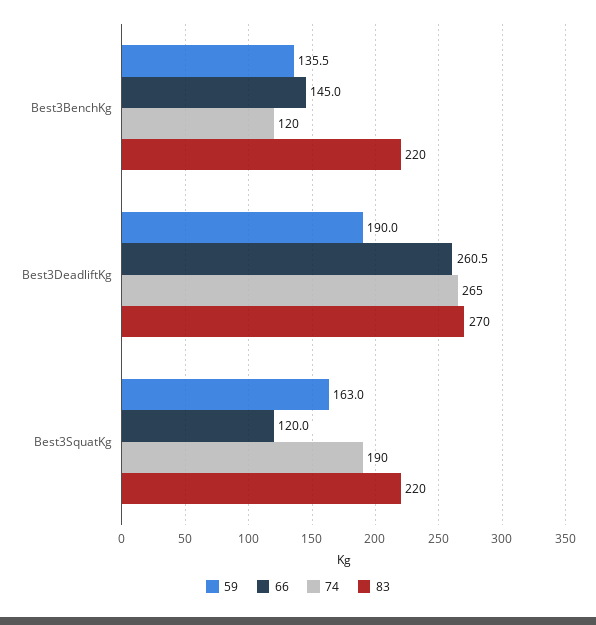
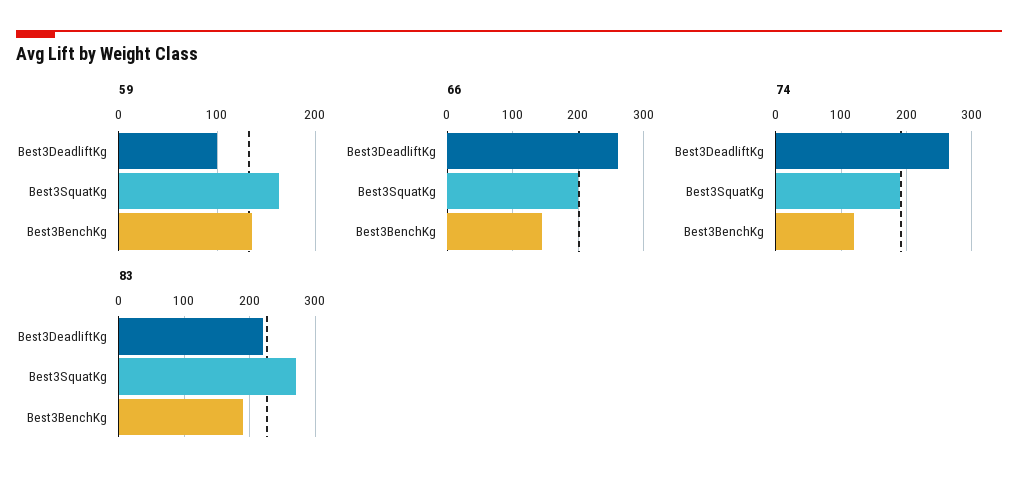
  {
    "59": {
      "Best3BenchKg": 135.5,
-     "Best3DeadliftKg": 190,
+     "Best3DeadliftKg": 100,
      "Best3SquatKg": 163
    },
    "66": {
      "Best3BenchKg": 145,
      "Best3DeadliftKg": 260.5,
-     "Best3SquatKg": 120
+     "Best3SquatKg": 200
    },
    "74": {
      "Best3BenchKg": 120,
      "Best3DeadliftKg": 265,
      "Best3SquatKg": 190
    },
    "83": {
-     "Best3BenchKg": 220,
+     "Best3BenchKg": 190,
-     "Best3DeadliftKg": 270,
+     "Best3DeadliftKg": 220,
-     "Best3SquatKg": 220
+     "Best3SquatKg": 270
    }
  }

